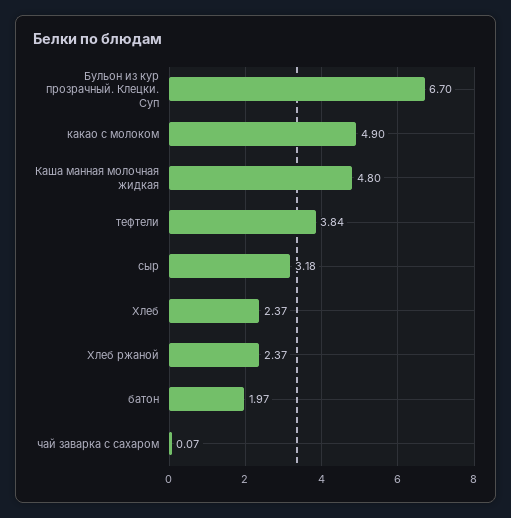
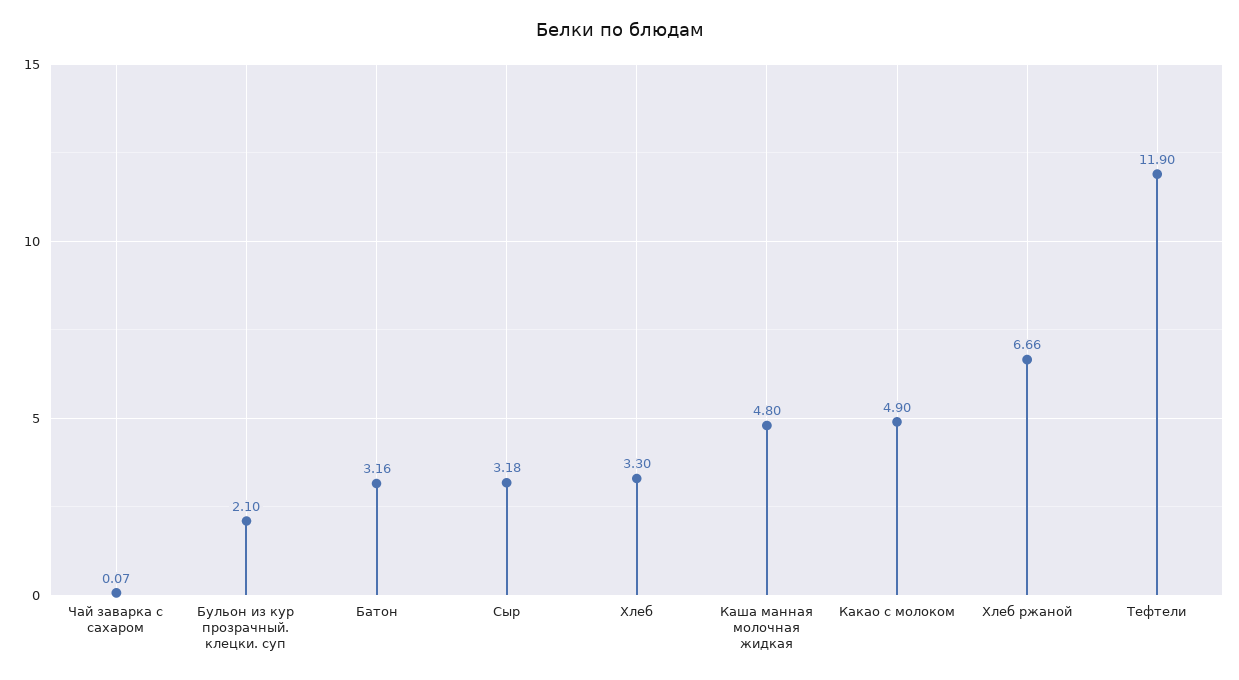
  {
-   "Бульон из кур прозрачный. Клецки. Суп": 6.7,
+   "Бульон из кур прозрачный. Клецки. Суп": 2.1,
    "какао с молоком": 4.9,
    "Каша манная молочная жидкая": 4.8,
-   "тефтели": 3.84,
+   "тефтели": 11.9,
    "сыр": 3.18,
-   "Хлеб": 2.37,
+   "Хлеб": 3.3,
-   "Хлеб ржаной": 2.37,
+   "Хлеб ржаной": 6.66,
-   "батон": 1.97,
+   "батон": 3.16,
    "чай заварка с сахаром": 0.07
  }

